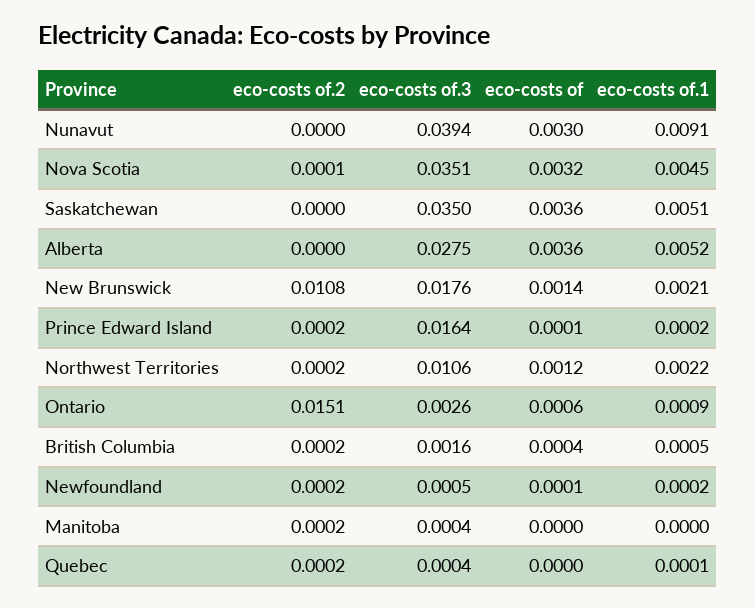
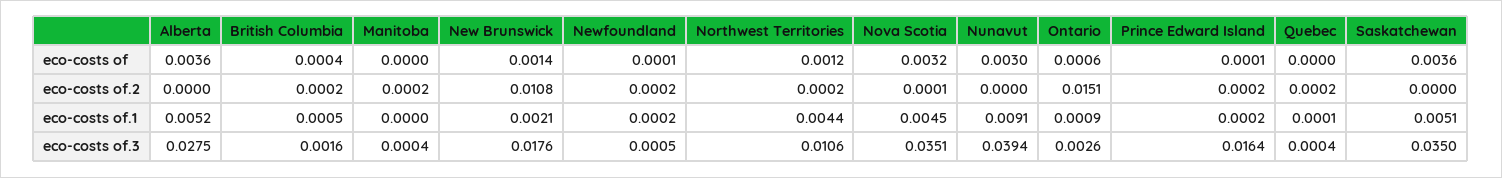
  {
    "eco-costs of.2": {
      "Nunavut": 0,
      "Nova Scotia": 0.0001,
      "Saskatchewan": 0,
      "Alberta": 0,
      "New Brunswick": 0.0108,
      "Prince Edward Island": 0.0002,
      "Northwest Territories": 0.0002,
      "Ontario": 0.0151,
      "British Columbia": 0.0002,
      "Newfoundland": 0.0002,
      "Manitoba": 0.0002,
      "Quebec": 0.0002
    },
    "eco-costs of.3": {
      "Nunavut": 0.0394,
      "Nova Scotia": 0.0351,
      "Saskatchewan": 0.035,
      "Alberta": 0.0275,
      "New Brunswick": 0.0176,
      "Prince Edward Island": 0.0164,
      "Northwest Territories": 0.0106,
      "Ontario": 0.0026,
      "British Columbia": 0.0016,
      "Newfoundland": 0.0005,
      "Manitoba": 0.0004,
      "Quebec": 0.0004
    },
    "eco-costs of": {
      "Nunavut": 0.003,
      "Nova Scotia": 0.0032,
      "Saskatchewan": 0.0036,
      "Alberta": 0.0036,
      "New Brunswick": 0.0014,
      "Prince Edward Island": 0.0001,
      "Northwest Territories": 0.0012,
      "Ontario": 0.0006,
      "British Columbia": 0.0004,
      "Newfoundland": 0.0001,
      "Manitoba": 0,
      "Quebec": 0
    },
    "eco-costs of.1": {
      "Nunavut": 0.0091,
      "Nova Scotia": 0.0045,
      "Saskatchewan": 0.0051,
      "Alberta": 0.0052,
      "New Brunswick": 0.0021,
      "Prince Edward Island": 0.0002,
-     "Northwest Territories": 0.0022,
+     "Northwest Territories": 0.0044,
      "Ontario": 0.0009,
      "British Columbia": 0.0005,
      "Newfoundland": 0.0002,
      "Manitoba": 0,
      "Quebec": 0.0001
    }
  }

